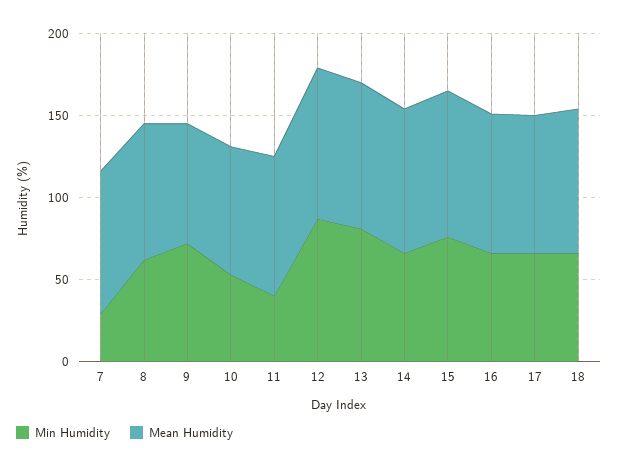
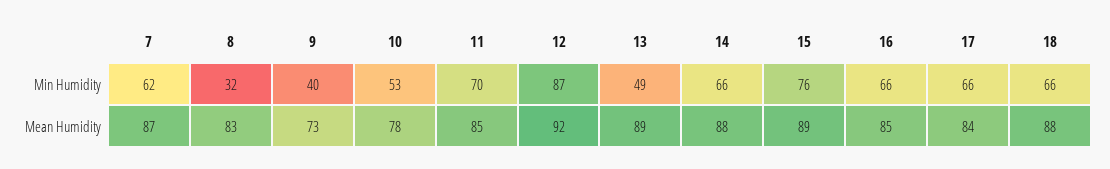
  {
    "Min Humidity": {
-     "7": 30,
+     "7": 62,
-     "8": 60,
+     "8": 32,
-     "9": 70,
+     "9": 40,
      "10": 53,
-     "11": 40,
+     "11": 70,
      "12": 87,
-     "13": 80,
+     "13": 49,
      "14": 66,
      "15": 76,
      "16": 66,
      "17": 66,
      "18": 66
    },
    "Mean Humidity": {
      "7": 87,
      "8": 83,
      "9": 73,
      "10": 78,
      "11": 85,
      "12": 92,
      "13": 89,
      "14": 88,
      "15": 89,
      "16": 85,
      "17": 84,
      "18": 88
    }
  }

